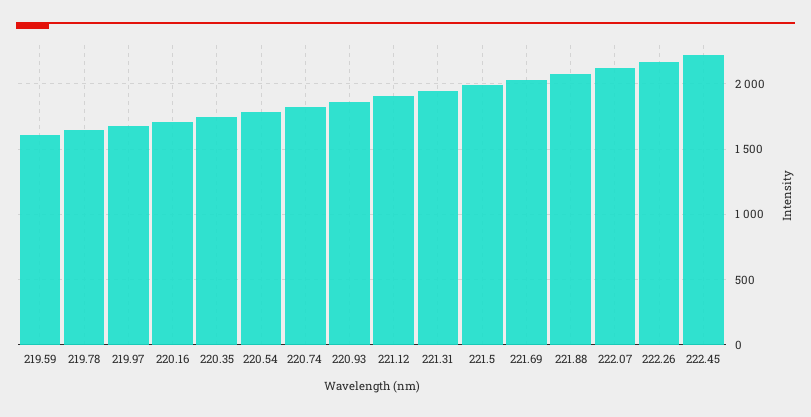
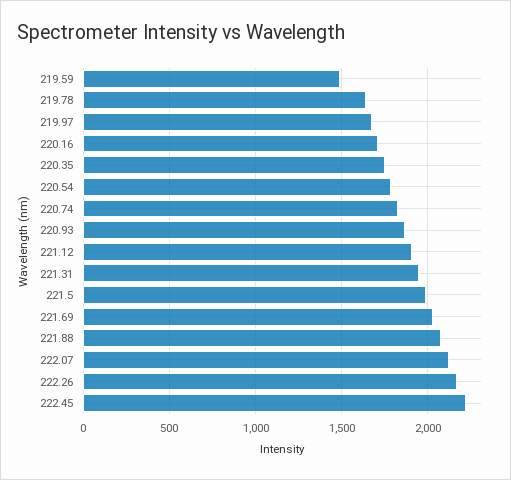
  {
-   "219.59": 1600,
+   "219.59": 1500,
    "219.78": 1650,
    "219.97": 1700,
    "220.16": 1700,
    "220.35": 1750,
    "220.54": 1800,
    "220.74": 1800,
    "220.93": 1850,
    "221.12": 1900,
    "221.31": 1950,
    "221.5": 2000,
    "221.69": 2050,
    "221.88": 2100,
    "222.07": 2100,
    "222.26": 2150,
    "222.45": 2200
  }

